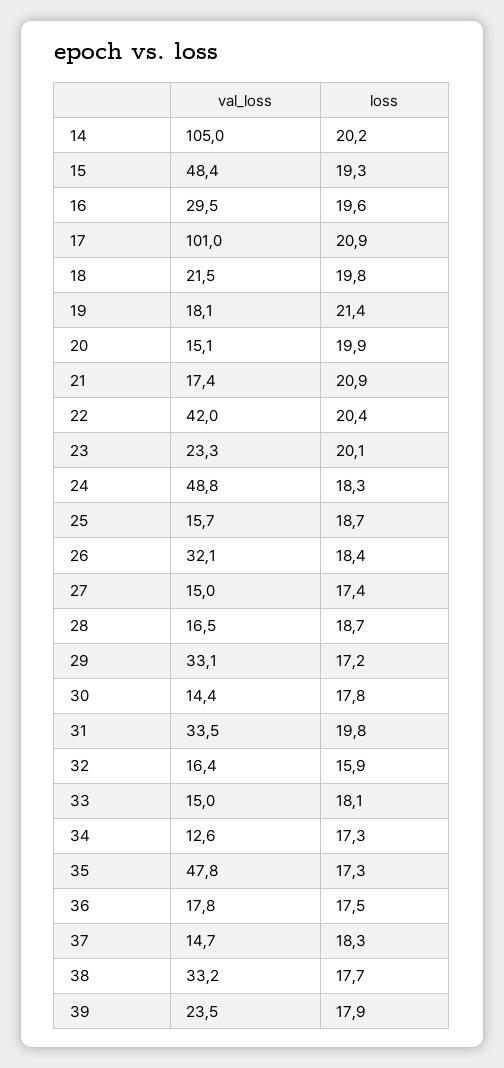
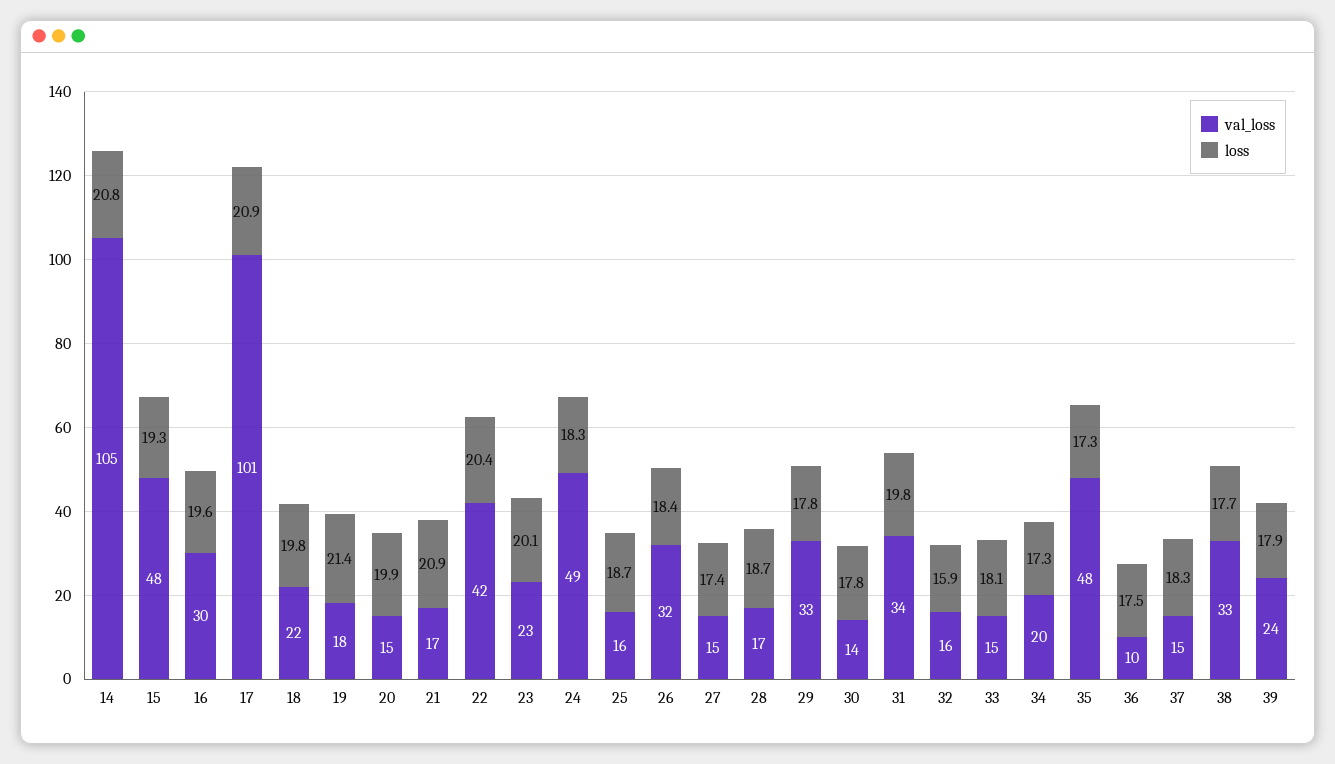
  {
    "val_loss": {
      "14": 105,
      "15": 48.4,
      "16": 29.5,
      "17": 101,
      "18": 21.5,
      "19": 18.1,
      "20": 15.1,
      "21": 17.4,
      "22": 42,
      "23": 23.3,
      "24": 48.8,
      "25": 15.7,
      "26": 32.1,
      "27": 15,
      "28": 16.5,
      "29": 33.1,
      "30": 14.4,
      "31": 33.5,
      "32": 16.4,
      "33": 15,
-     "34": 12.6,
+     "34": 20,
      "35": 47.8,
-     "36": 17.8,
+     "36": 10,
      "37": 14.7,
      "38": 33.2,
      "39": 23.5
    },
    "loss": {
-     "14": 20.2,
+     "14": 20.8,
      "15": 19.3,
      "16": 19.6,
      "17": 20.9,
      "18": 19.8,
      "19": 21.4,
      "20": 19.9,
      "21": 20.9,
      "22": 20.4,
      "23": 20.1,
      "24": 18.3,
      "25": 18.7,
      "26": 18.4,
      "27": 17.4,
      "28": 18.7,
-     "29": 17.2,
+     "29": 17.8,
      "30": 17.8,
      "31": 19.8,
      "32": 15.9,
      "33": 18.1,
      "34": 17.3,
      "35": 17.3,
      "36": 17.5,
      "37": 18.3,
      "38": 17.7,
      "39": 17.9
    }
  }

